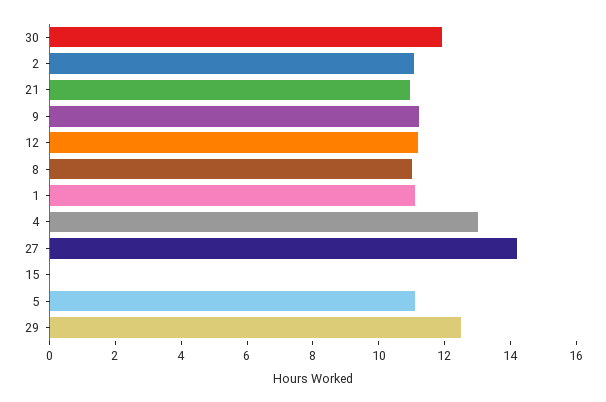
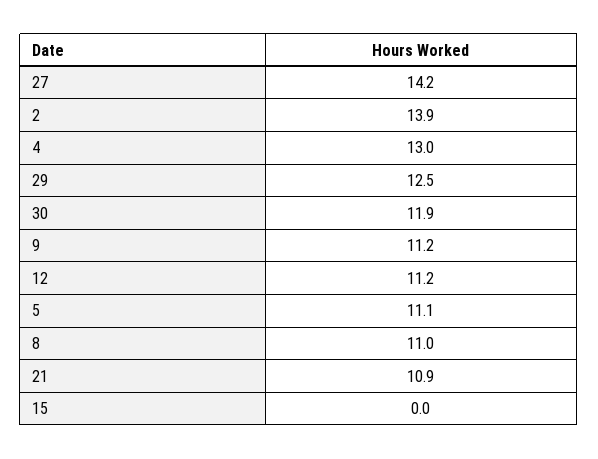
  {
    "30": 11.9,
-   "2": 11,
+   "2": 13.9,
    "21": 10.9,
    "9": 11.2,
    "12": 11.2,
    "8": 11,
-   "1": 11,
    "4": 13,
    "27": 14.2,
    "15": 0,
    "5": 11.1,
    "29": 12.5
  }

